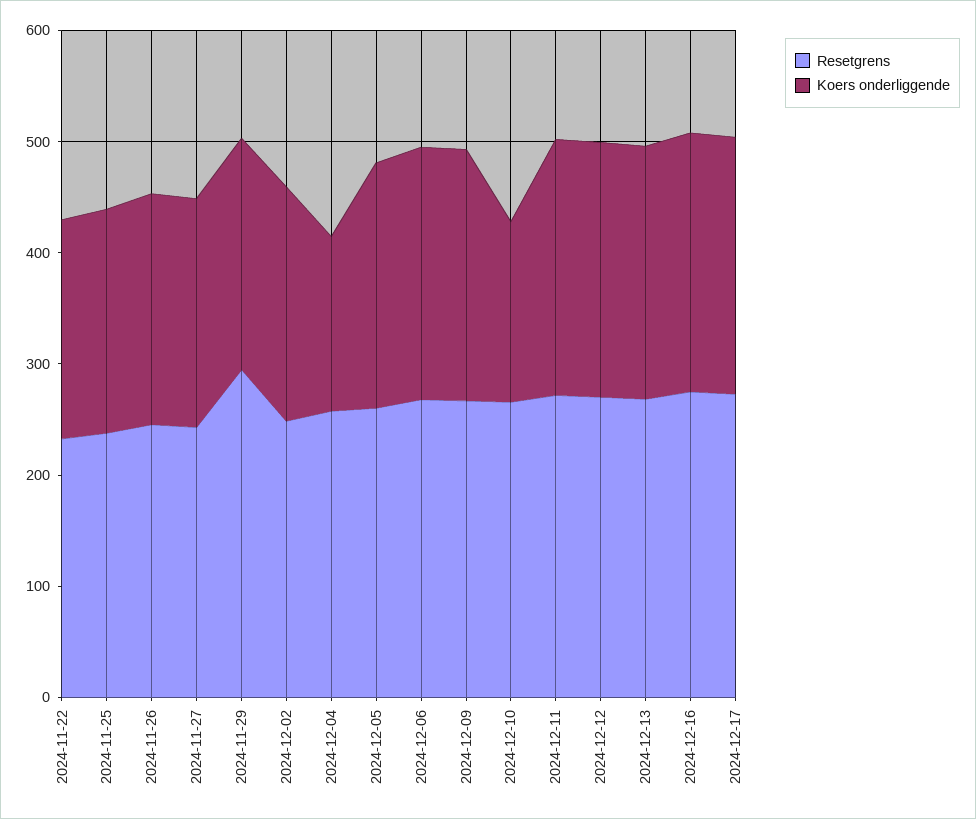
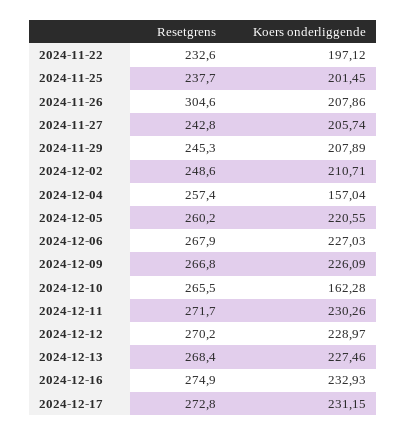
  {
    "Resetgrens": {
      "2024-11-22": 232.6,
      "2024-11-25": 237.7,
-     "2024-11-26": 240,
+     "2024-11-26": 304.6,
      "2024-11-27": 242.8,
-     "2024-11-29": 300,
+     "2024-11-29": 245.3,
      "2024-12-02": 248.6,
      "2024-12-04": 257.4,
      "2024-12-05": 260.2,
      "2024-12-06": 267.9,
      "2024-12-09": 266.8,
      "2024-12-10": 265.5,
      "2024-12-11": 271.7,
      "2024-12-12": 270.2,
      "2024-12-13": 268.4,
      "2024-12-16": 274.9,
      "2024-12-17": 272.8
    },
    "Koers onderliggende": {
      "2024-11-22": 197.12,
      "2024-11-25": 201.45,
      "2024-11-26": 207.86,
      "2024-11-27": 205.74,
      "2024-11-29": 207.89,
      "2024-12-02": 210.71,
      "2024-12-04": 157.04,
      "2024-12-05": 220.55,
      "2024-12-06": 227.03,
      "2024-12-09": 226.09,
      "2024-12-10": 162.28,
      "2024-12-11": 230.26,
      "2024-12-12": 228.97,
      "2024-12-13": 227.46,
      "2024-12-16": 232.93,
      "2024-12-17": 231.15
    }
  }

